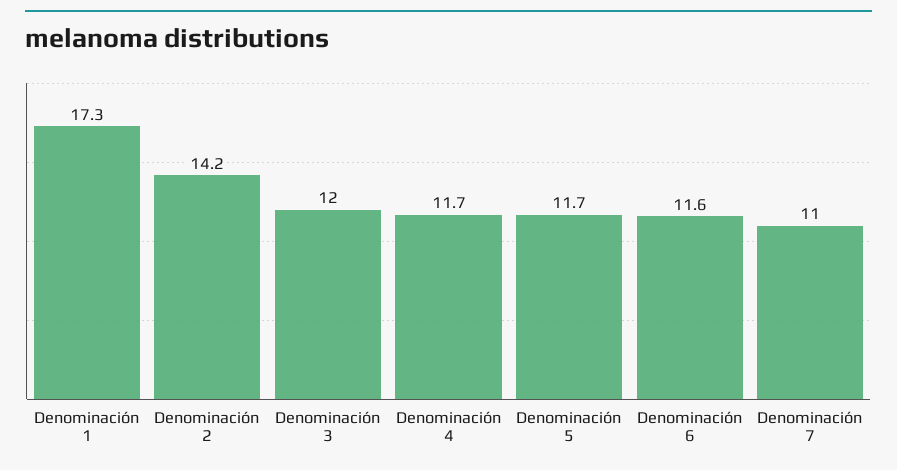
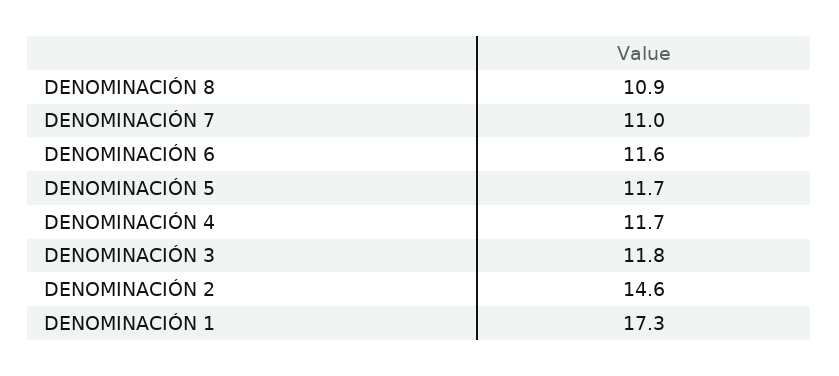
  {
    "Denominación 1": 17.3,
-   "Denominación 2": 14.2,
+   "Denominación 2": 14.6,
-   "Denominación 3": 12,
+   "Denominación 3": 11.8,
    "Denominación 4": 11.7,
    "Denominación 5": 11.7,
    "Denominación 6": 11.6,
-   "Denominación 7": 11
+   "Denominación 7": 11,
+   "DENOMINACIÓN 8": 10.9
  }

